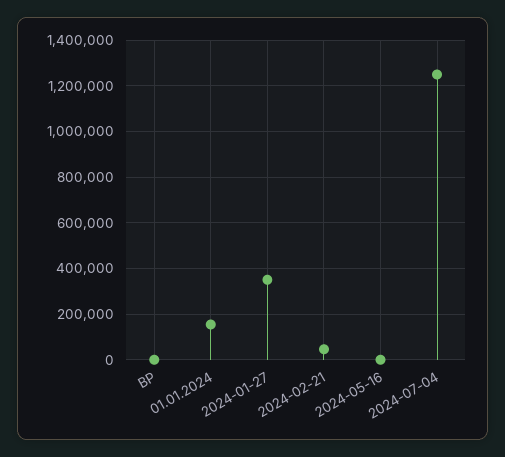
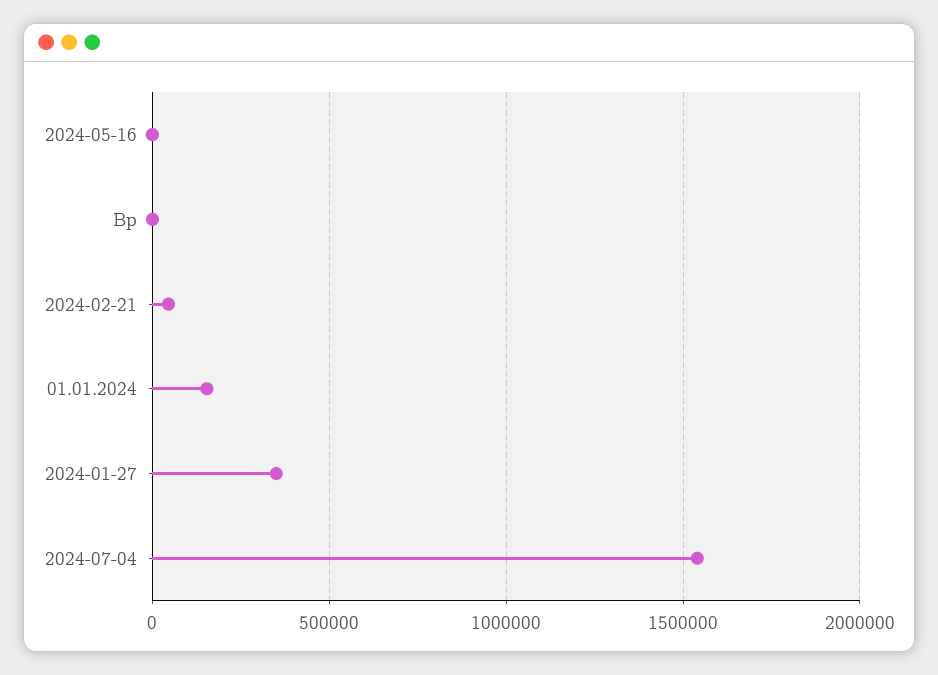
  {
    "ВР": 0,
    "01.01.2024": 150000,
    "2024-01-27": 350000,
    "2024-02-21": 50000,
    "2024-05-16": 0,
-   "2024-07-04": 1250000
+   "2024-07-04": 1550000
  }

